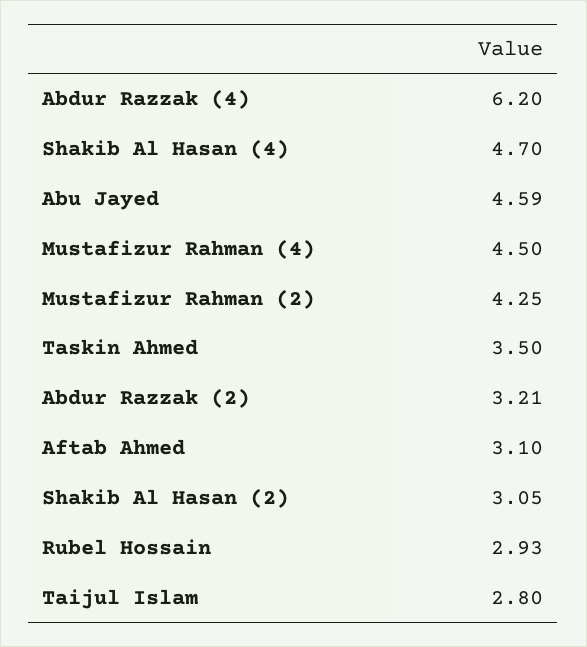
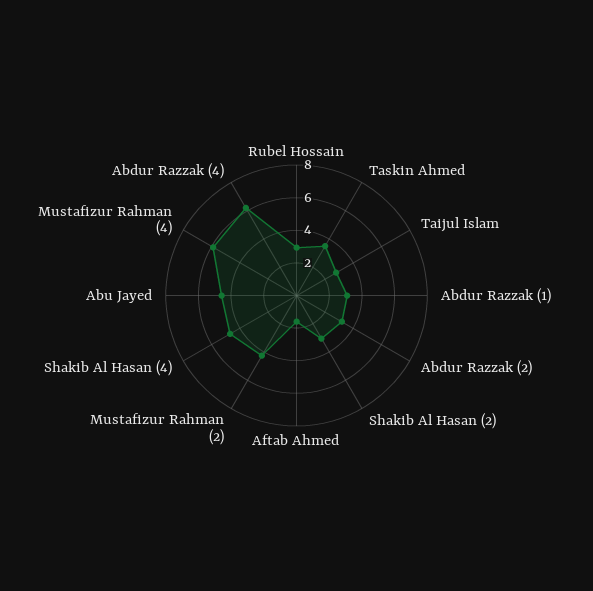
  {
    "Abdur Razzak (4)": 6.2,
    "Shakib Al Hasan (4)": 4.7,
    "Abu Jayed": 4.59,
-   "Mustafizur Rahman (4)": 4.5,
+   "Mustafizur Rahman (4)": 6,
    "Mustafizur Rahman (2)": 4.25,
    "Taskin Ahmed": 3.5,
    "Abdur Razzak (2)": 3.21,
-   "Aftab Ahmed": 3.1,
+   "Aftab Ahmed": 1.5,
    "Shakib Al Hasan (2)": 3.05,
    "Rubel Hossain": 2.93,
-   "Taijul Islam": 2.8
+   "Taijul Islam": 2.8,
+   "Abdur Razzak (1)": 3
  }

